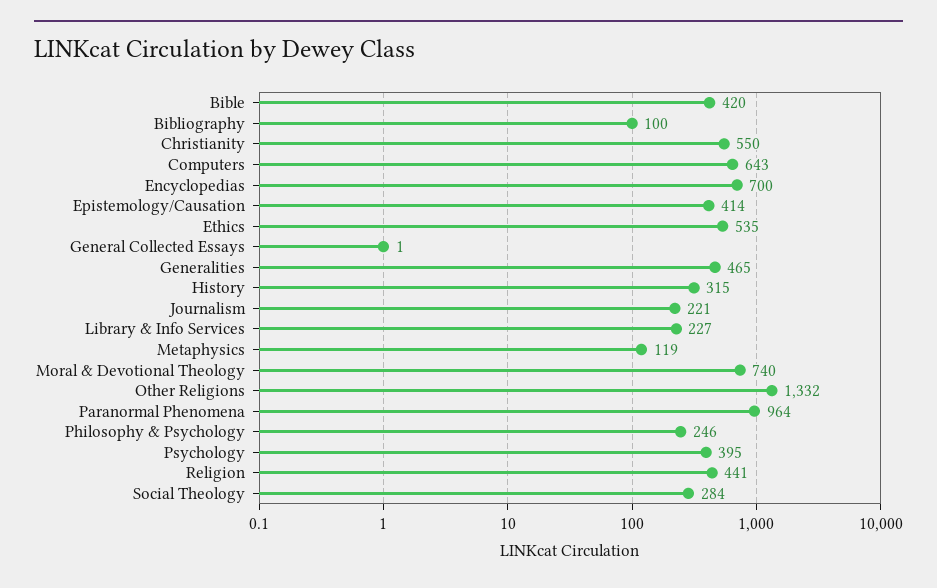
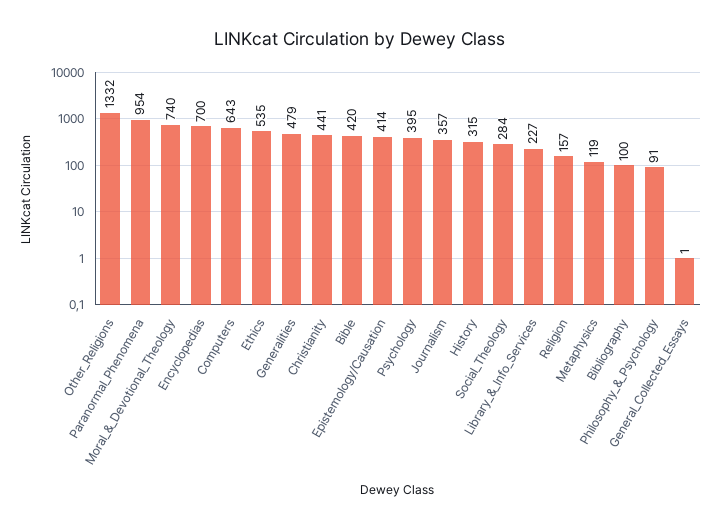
  {
    "Bible": 420,
    "Bibliography": 100,
-   "Christianity": 550,
+   "Christianity": 441,
    "Computers": 643,
    "Encyclopedias": 700,
    "Epistemology/Causation": 414,
    "Ethics": 535,
    "General Collected Essays": 1,
-   "Generalities": 465,
+   "Generalities": 479,
    "History": 315,
-   "Journalism": 221,
+   "Journalism": 357,
    "Library & Info Services": 227,
    "Metaphysics": 119,
    "Moral & Devotional Theology": 740,
    "Other Religions": 1332,
-   "Paranormal Phenomena": 964,
+   "Paranormal Phenomena": 954,
-   "Philosophy & Psychology": 246,
+   "Philosophy & Psychology": 91,
    "Psychology": 395,
-   "Religion": 441,
+   "Religion": 157,
    "Social Theology": 284
  }

